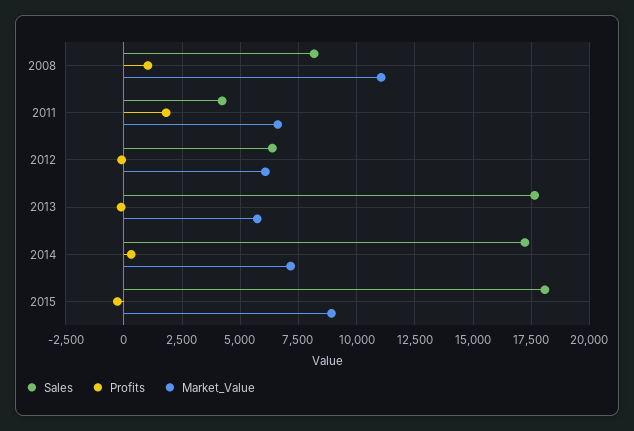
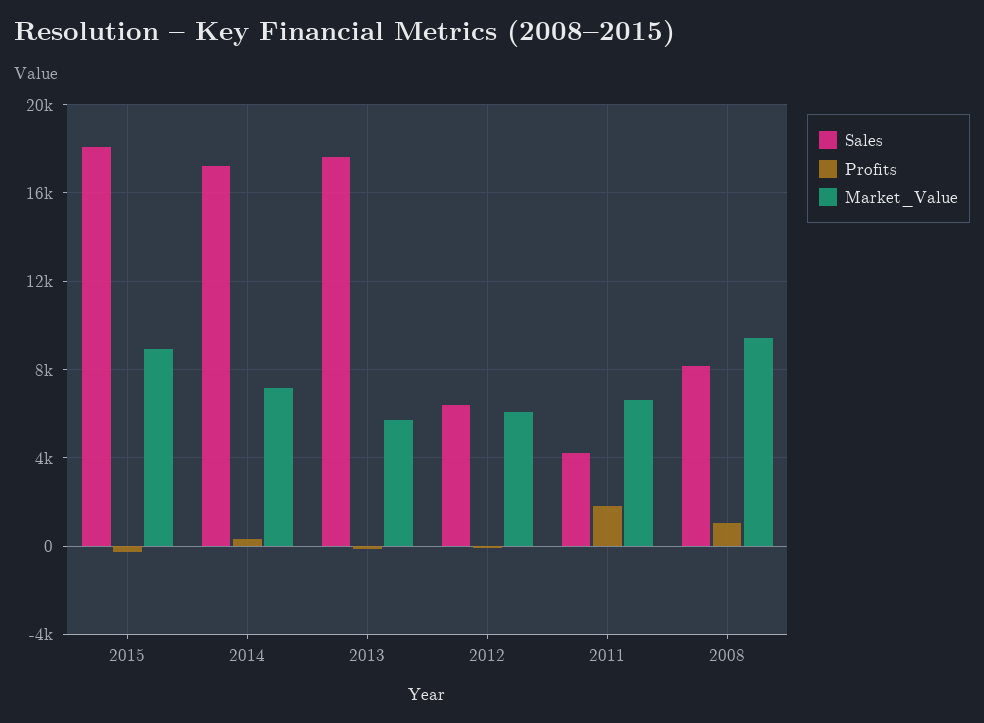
  {
    "Sales": {
      "2008": 8000,
      "2011": 4000,
      "2012": 6500,
      "2013": 17500,
      "2014": 17000,
      "2015": 18000
    },
    "Profits": {
      "2008": 1000,
      "2011": 2000,
      "2012": 0,
      "2013": 0,
      "2014": 500,
      "2015": -500
    },
    "Market_Value": {
-     "2008": 11000,
+     "2008": 9500,
      "2011": 6500,
      "2012": 6000,
      "2013": 5500,
      "2014": 7000,
      "2015": 9000
    }
  }

